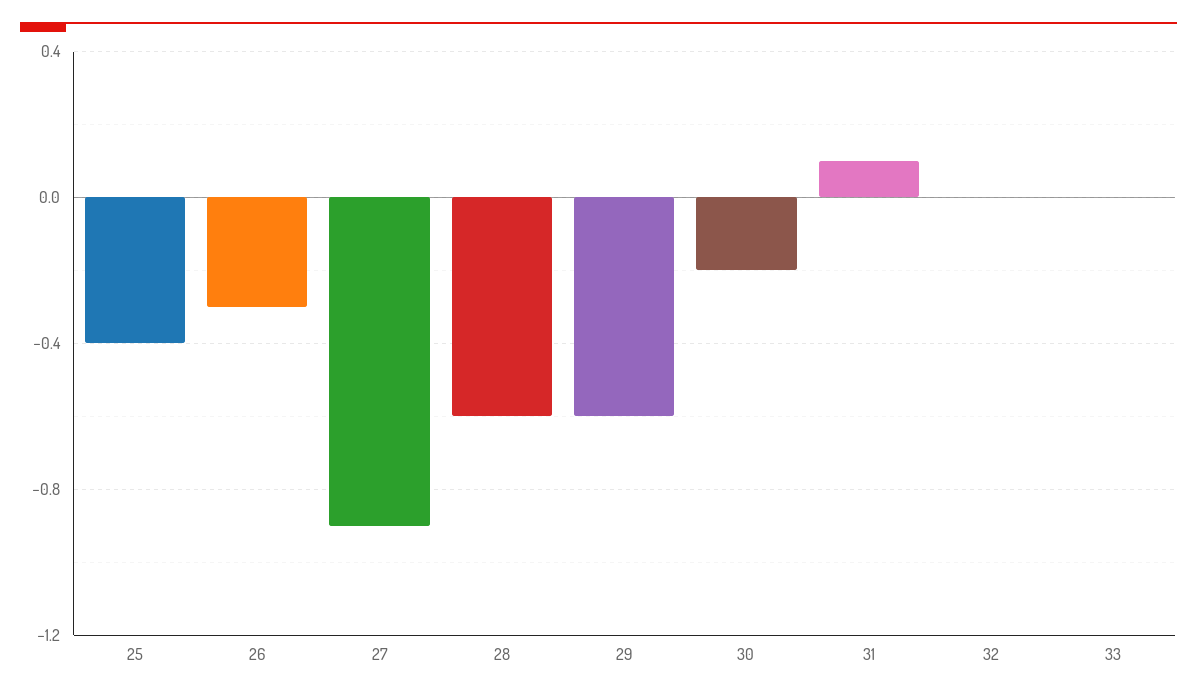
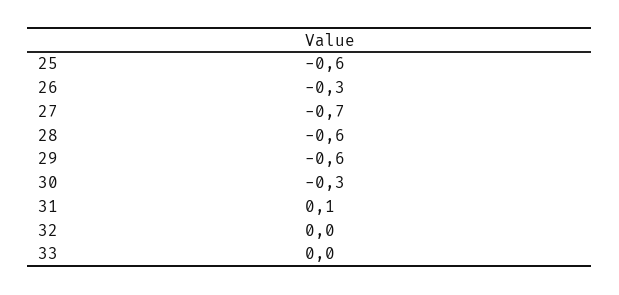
  {
-   "25": -0.4,
+   "25": -0.6,
    "26": -0.3,
-   "27": -0.9,
+   "27": -0.7,
    "28": -0.6,
    "29": -0.6,
-   "30": -0.2,
+   "30": -0.3,
    "31": 0.1,
    "32": 0,
    "33": 0
  }

